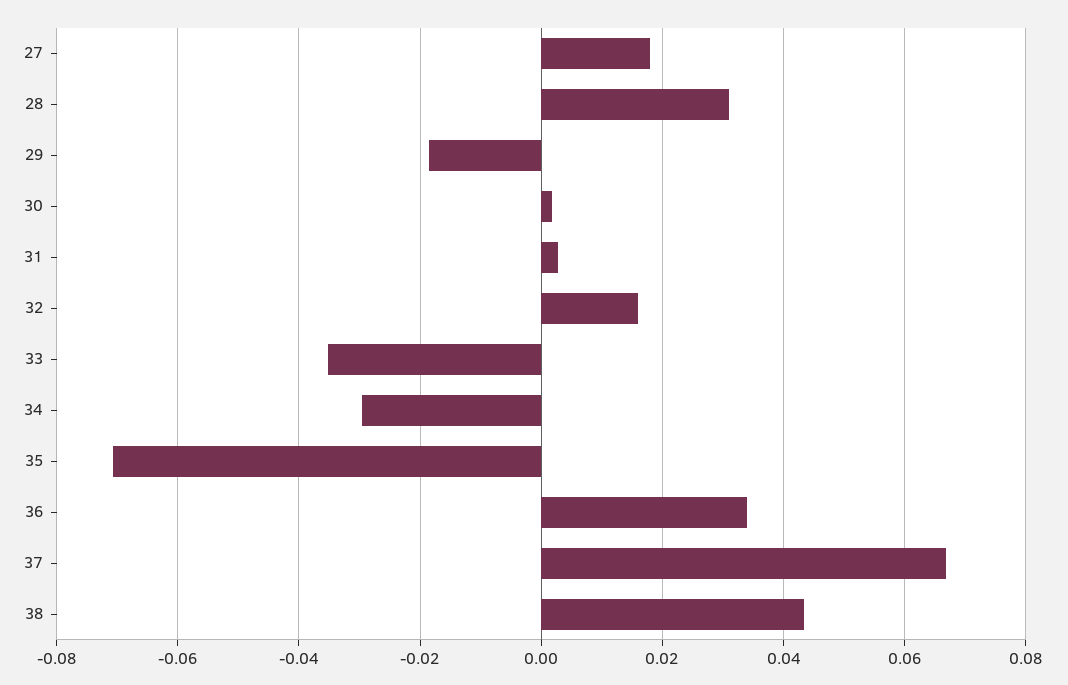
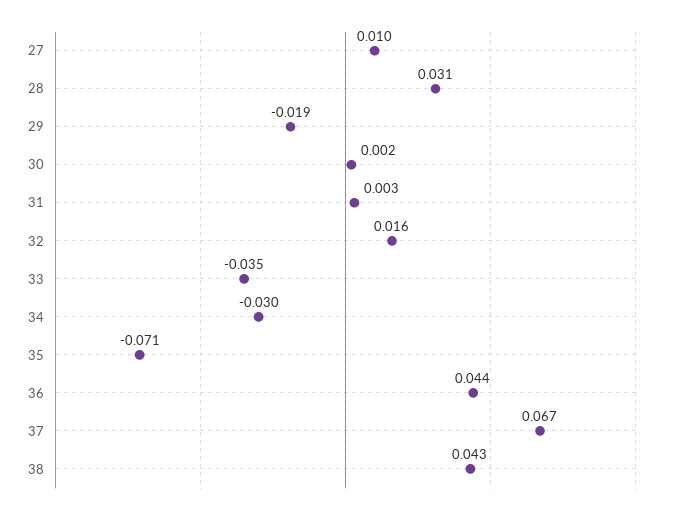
  {
-   "27": 0.018,
+   "27": 0.01,
    "28": 0.031,
    "29": -0.019,
    "30": 0.002,
    "31": 0.003,
    "32": 0.016,
    "33": -0.035,
    "34": -0.03,
    "35": -0.071,
-   "36": 0.034,
+   "36": 0.044,
    "37": 0.067,
    "38": 0.043
  }

